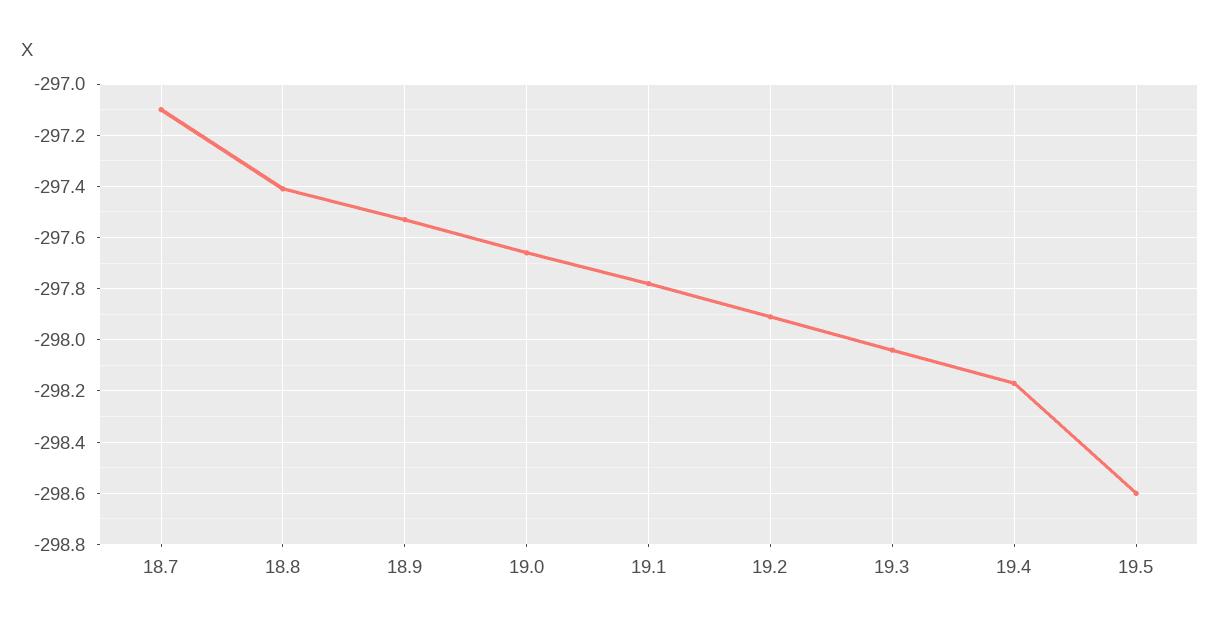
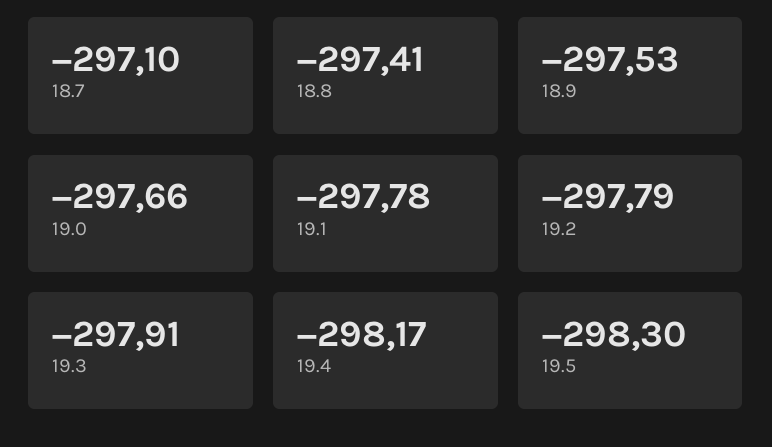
  {
    "18.7": -297.1,
    "18.8": -297.41,
    "18.9": -297.53,
    "19.0": -297.66,
    "19.1": -297.78,
-   "19.2": -297.9,
+   "19.2": -297.79,
-   "19.3": -298.05,
+   "19.3": -297.91,
    "19.4": -298.17,
-   "19.5": -298.6
+   "19.5": -298.3
  }

